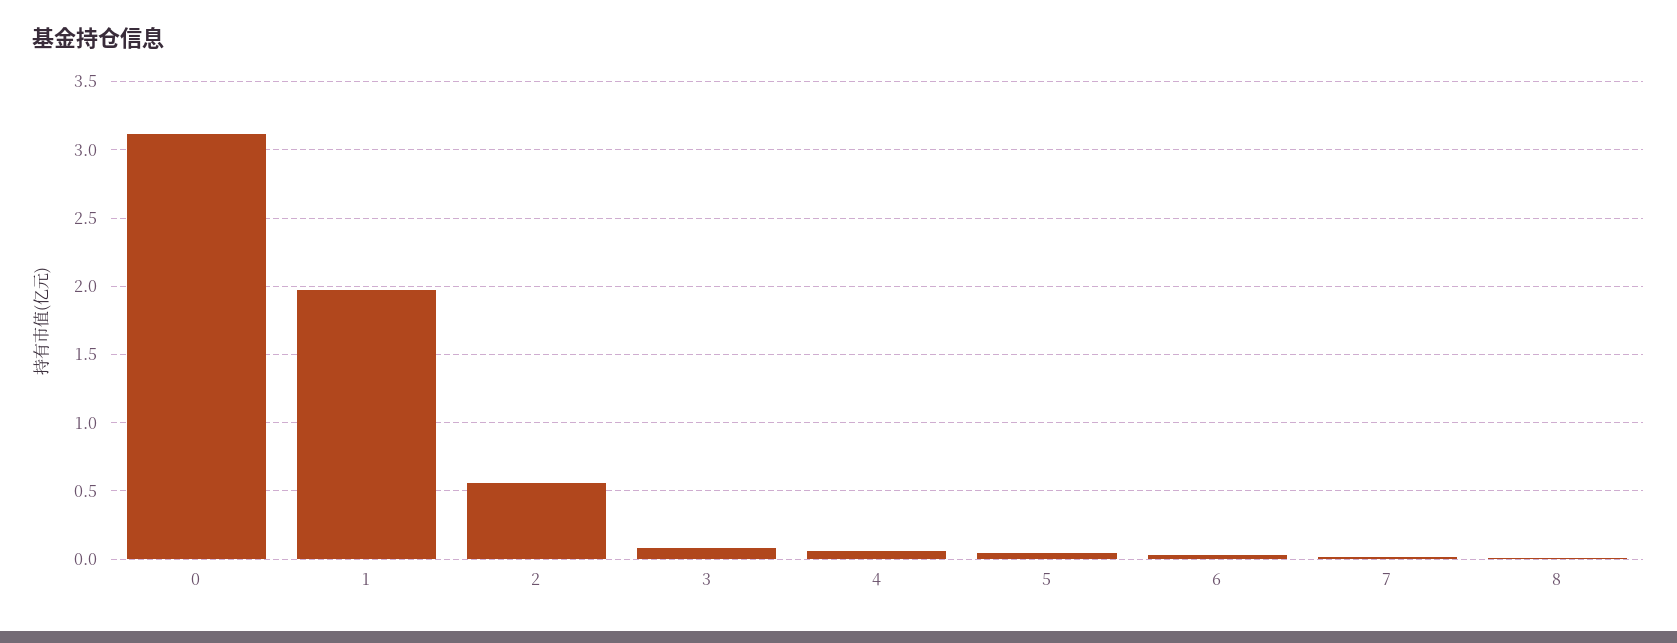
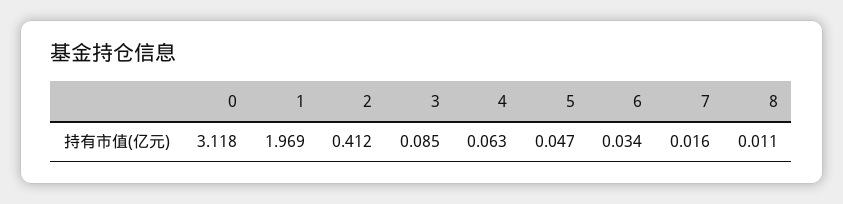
  {
    "0": 3.118,
    "1": 1.969,
-   "2": 0.55,
+   "2": 0.412,
    "3": 0.085,
    "4": 0.063,
    "5": 0.047,
    "6": 0.034,
    "7": 0.016,
    "8": 0.011
  }

